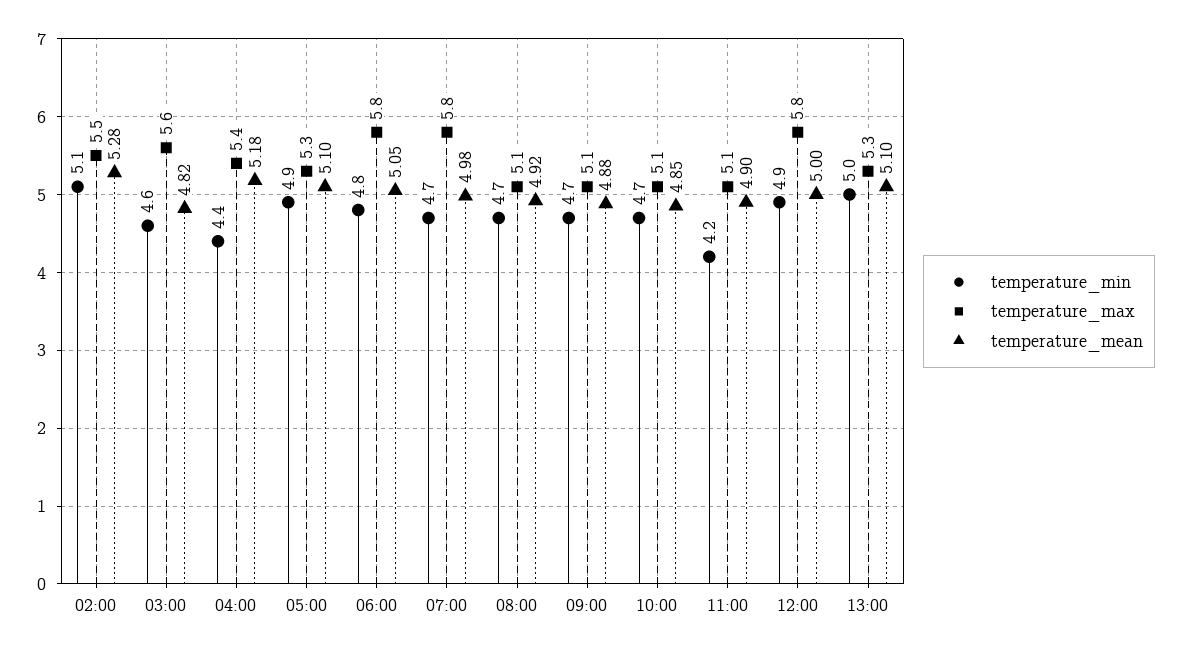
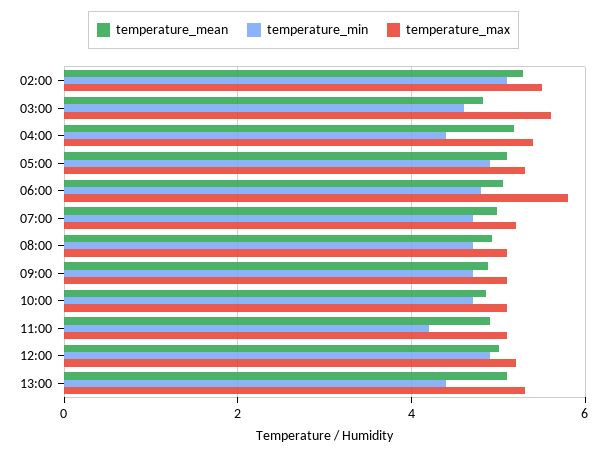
  {
    "temperature_min": {
      "02:00": 5.1,
      "03:00": 4.6,
      "04:00": 4.4,
      "05:00": 4.9,
      "06:00": 4.8,
      "07:00": 4.7,
      "08:00": 4.7,
      "09:00": 4.7,
      "10:00": 4.7,
      "11:00": 4.2,
      "12:00": 4.9,
-     "13:00": 5
+     "13:00": 4.4
    },
    "temperature_max": {
      "02:00": 5.5,
      "03:00": 5.6,
      "04:00": 5.4,
      "05:00": 5.3,
      "06:00": 5.8,
-     "07:00": 5.8,
+     "07:00": 5.2,
      "08:00": 5.1,
      "09:00": 5.1,
      "10:00": 5.1,
      "11:00": 5.1,
-     "12:00": 5.8,
+     "12:00": 5.2,
      "13:00": 5.3
    },
    "temperature_mean": {
      "02:00": 5.28,
      "03:00": 4.82,
      "04:00": 5.18,
      "05:00": 5.1,
      "06:00": 5.05,
      "07:00": 4.98,
      "08:00": 4.92,
      "09:00": 4.88,
      "10:00": 4.85,
      "11:00": 4.9,
      "12:00": 5,
      "13:00": 5.1
    }
  }

